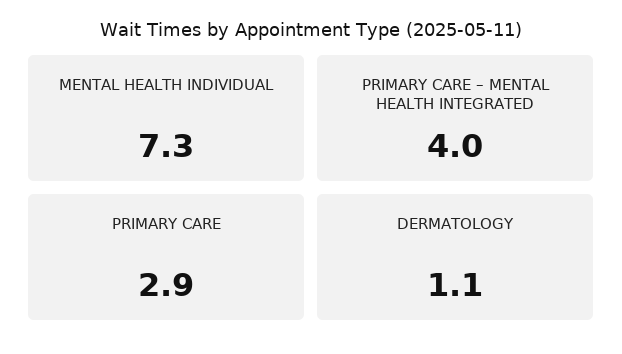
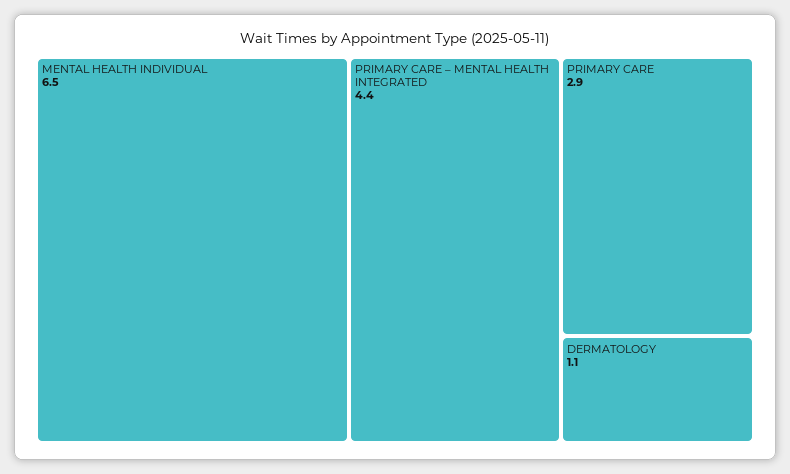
  {
-   "MENTAL HEALTH INDIVIDUAL": 7.3,
+   "MENTAL HEALTH INDIVIDUAL": 6.5,
-   "PRIMARY CARE – MENTAL HEALTH INTEGRATED": 4,
+   "PRIMARY CARE – MENTAL HEALTH INTEGRATED": 4.4,
    "PRIMARY CARE": 2.9,
    "DERMATOLOGY": 1.1
  }

